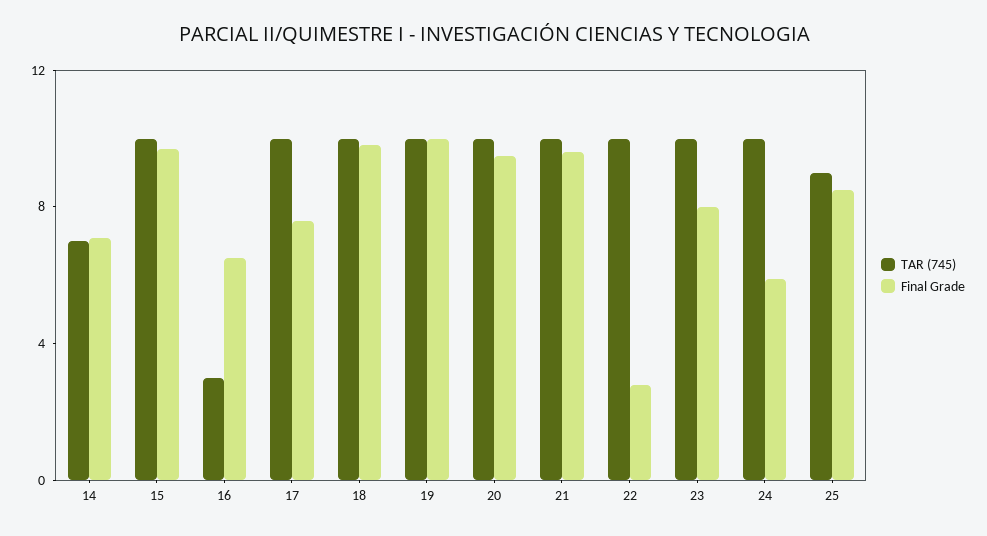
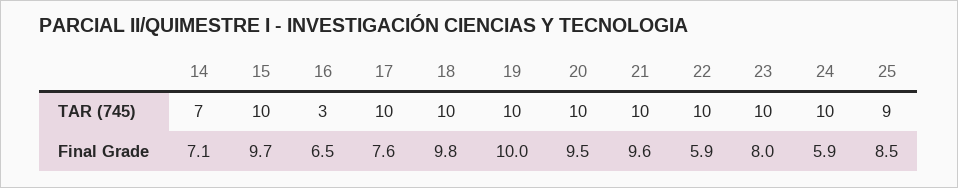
  {
    "TAR (745)": {
      "14": 7,
      "15": 10,
      "16": 3,
      "17": 10,
      "18": 10,
      "19": 10,
      "20": 10,
      "21": 10,
      "22": 10,
      "23": 10,
      "24": 10,
      "25": 9
    },
    "Final Grade": {
      "14": 7.1,
      "15": 9.7,
      "16": 6.5,
      "17": 7.6,
      "18": 9.8,
      "19": 10,
      "20": 9.5,
      "21": 9.6,
-     "22": 3,
+     "22": 5.9,
      "23": 8,
      "24": 5.9,
      "25": 8.5
    }
  }

